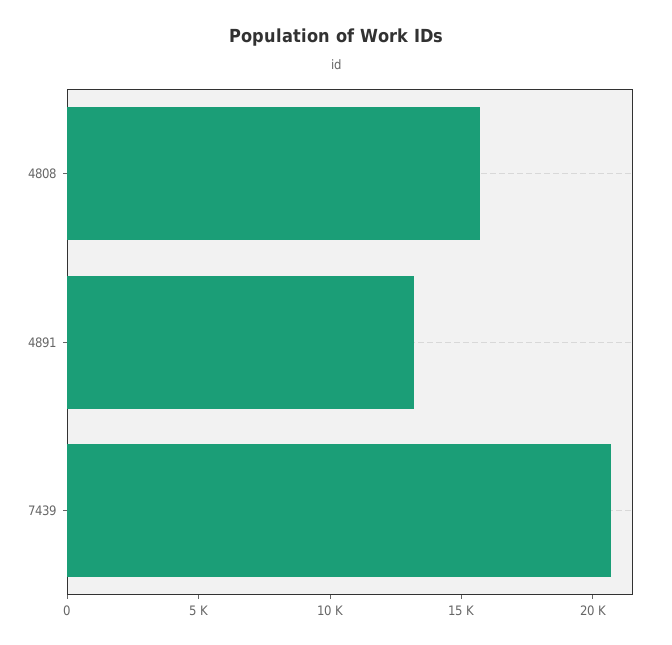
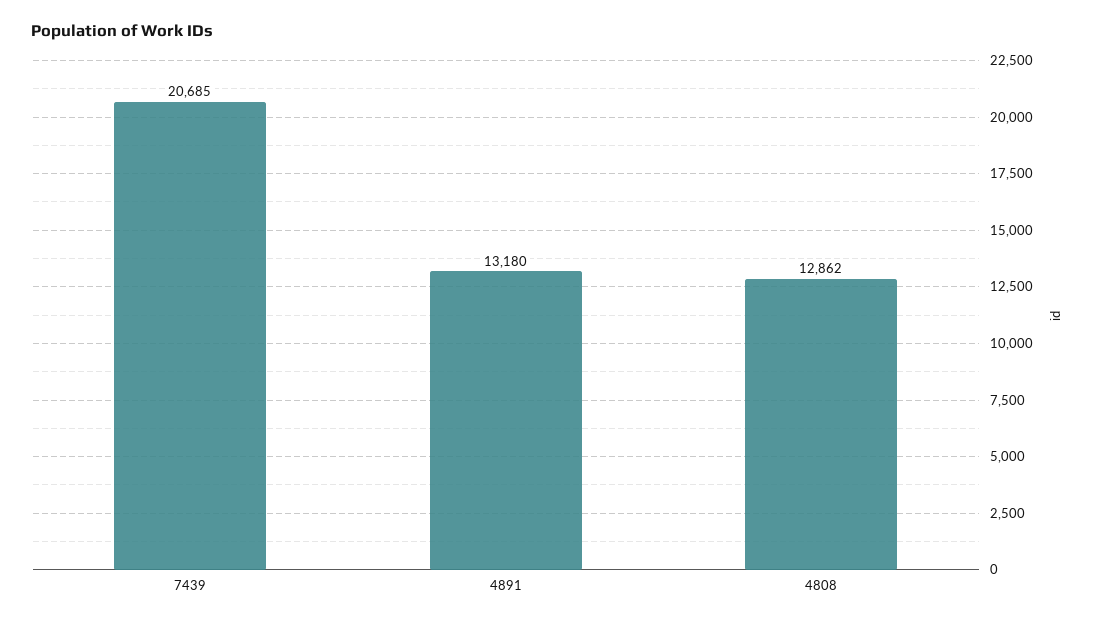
  {
-   "4808": 16000,
+   "4808": 12862,
    "4891": 13180,
    "7439": 20685
  }

